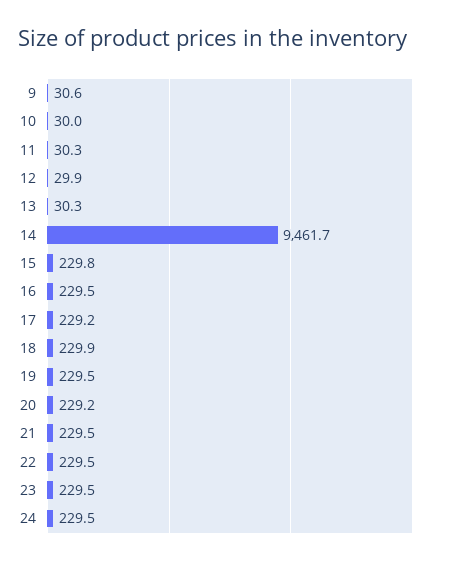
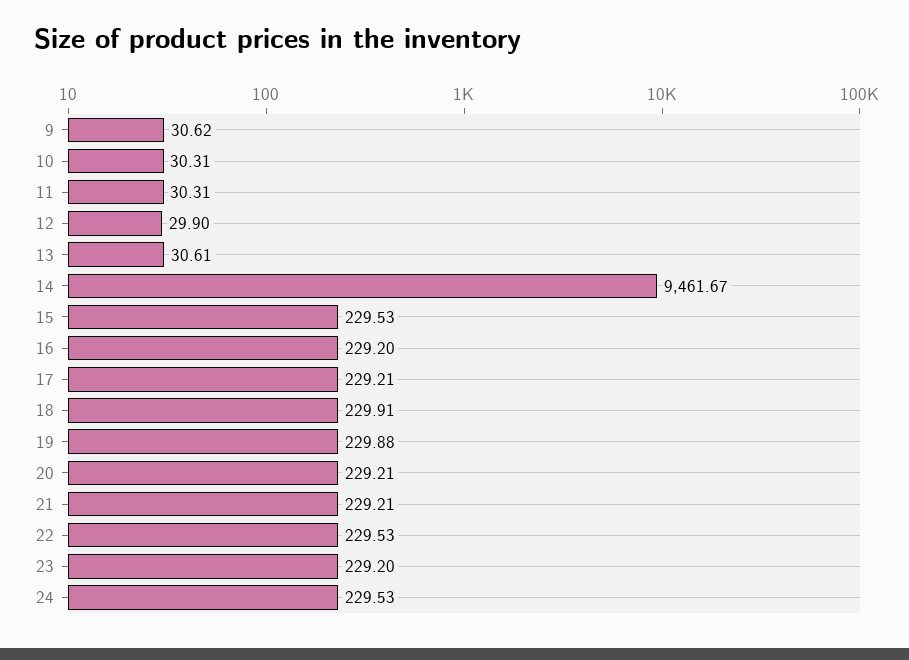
  {
    "9": 30.62,
-   "10": 30,
+   "10": 30.31,
    "11": 30.31,
    "12": 29.9,
-   "13": 30.3,
+   "13": 30.61,
    "14": 9461.67,
-   "15": 229.8,
+   "15": 229.53,
-   "16": 229.5,
+   "16": 229.2,
    "17": 229.21,
    "18": 229.91,
-   "19": 229.5,
+   "19": 229.88,
    "20": 229.21,
-   "21": 229.5,
+   "21": 229.21,
    "22": 229.53,
-   "23": 229.5,
+   "23": 229.2,
    "24": 229.53
  }

